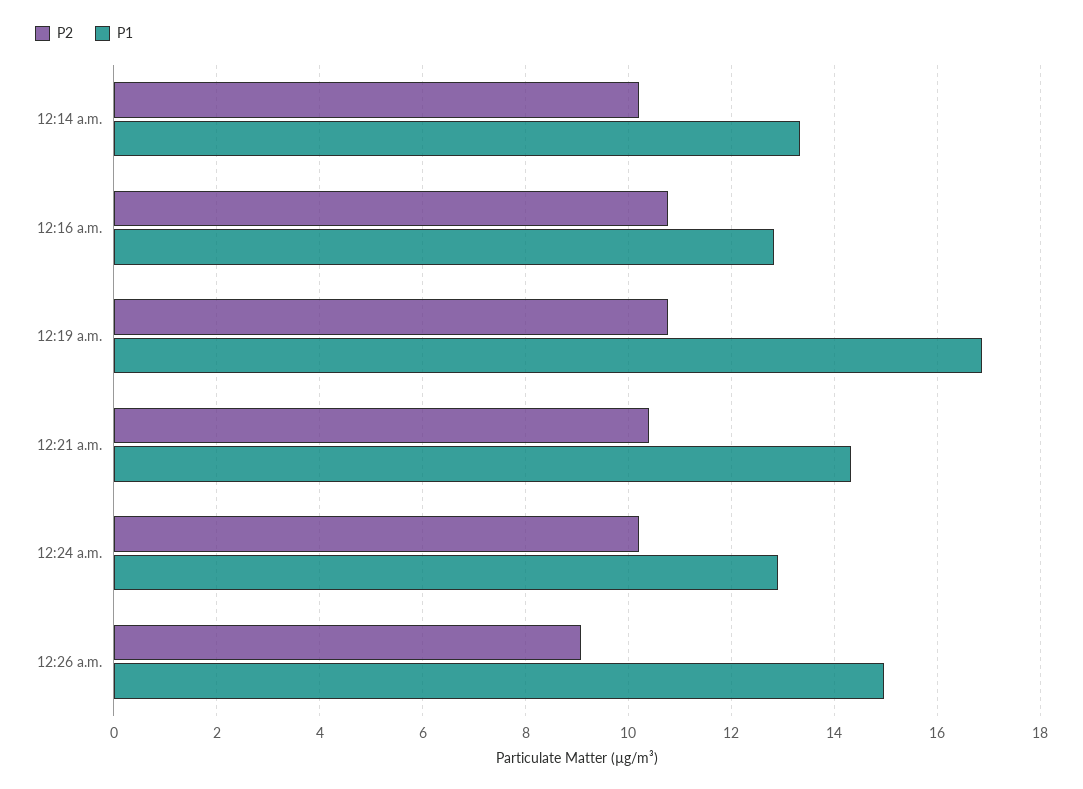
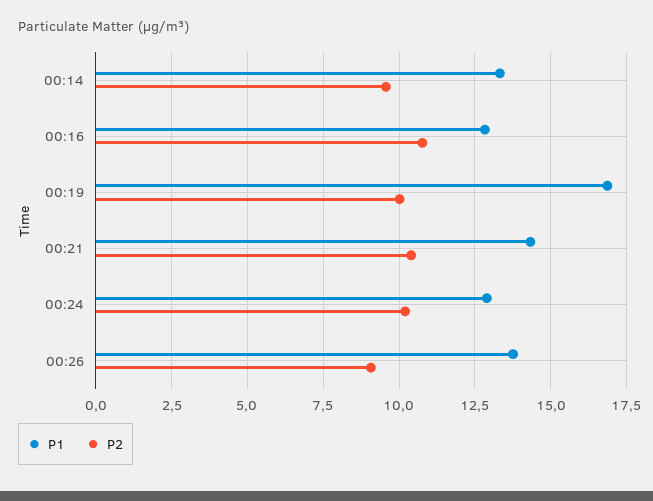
  {
    "P2": {
-     "12:14 a.m.": 10.2,
+     "12:14 a.m.": 9.5,
      "12:16 a.m.": 10.8,
-     "12:19 a.m.": 10.8,
+     "12:19 a.m.": 10,
      "12:21 a.m.": 10.4,
      "12:24 a.m.": 10.2,
      "12:26 a.m.": 9
    },
    "P1": {
      "12:14 a.m.": 13.4,
      "12:16 a.m.": 12.8,
      "12:19 a.m.": 16.8,
      "12:21 a.m.": 14.4,
      "12:24 a.m.": 13,
-     "12:26 a.m.": 15
+     "12:26 a.m.": 13.75
    }
  }

